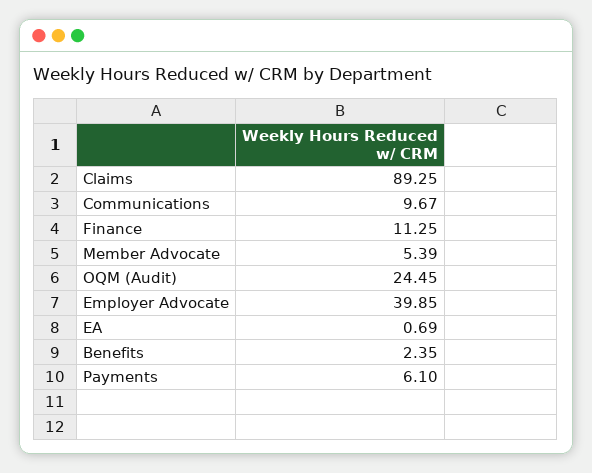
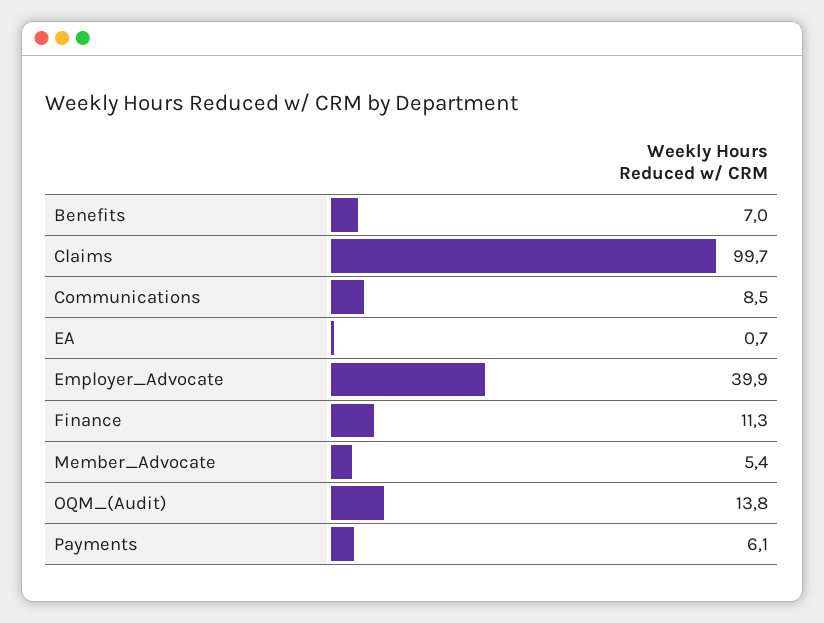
  {
-   "Claims": 89.25,
+   "Claims": 99.7,
-   "Communications": 9.67,
+   "Communications": 8.5,
    "Finance": 11.25,
    "Member Advocate": 5.39,
-   "OQM (Audit)": 24.45,
+   "OQM (Audit)": 13.8,
    "Employer Advocate": 39.85,
    "EA": 0.69,
-   "Benefits": 2.35,
+   "Benefits": 7,
    "Payments": 6.1
  }

